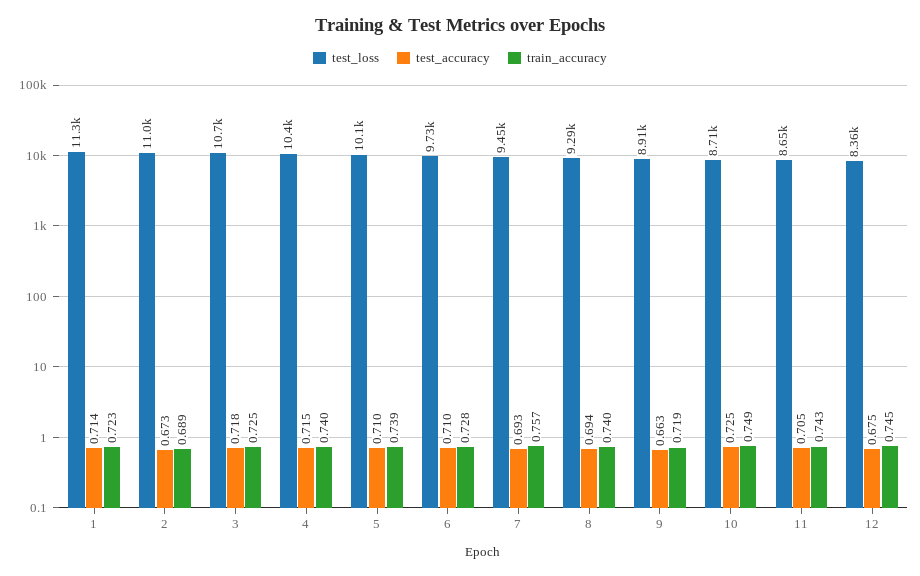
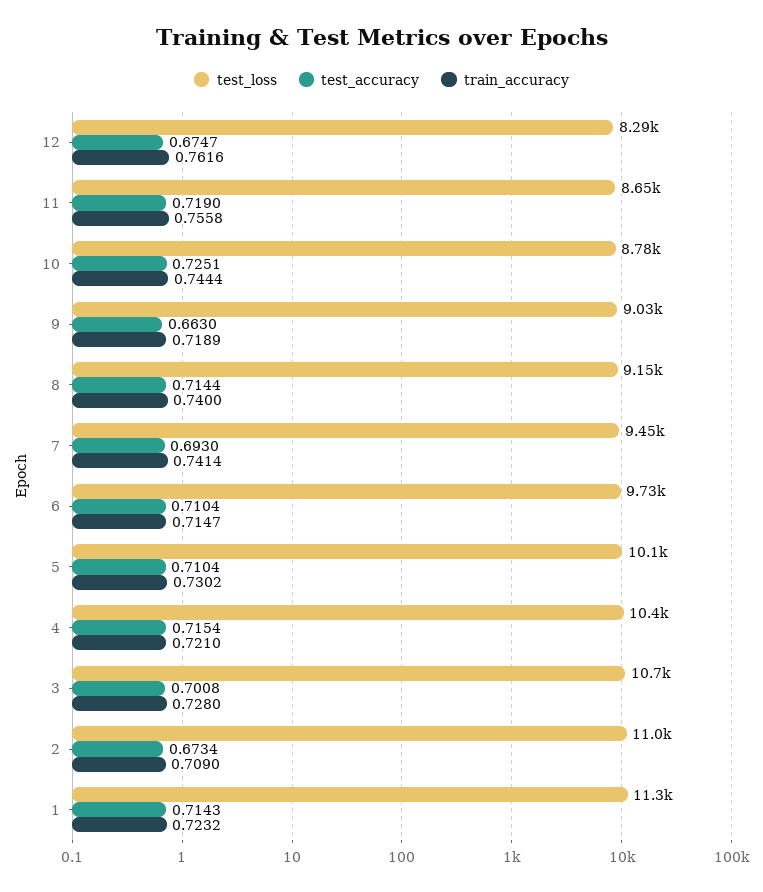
  {
    "test_loss": {
      "1": 11300,
      "2": 11000,
      "3": 10700,
      "4": 10400,
      "5": 10100,
      "6": 9730,
      "7": 9450,
-     "8": 9290,
+     "8": 9150,
-     "9": 8910,
+     "9": 9030,
-     "10": 8710,
+     "10": 8780,
      "11": 8650,
-     "12": 8360
+     "12": 8290
    },
    "test_accuracy": {
      "1": 0.7143,
      "2": 0.6734,
-     "3": 0.718,
+     "3": 0.7008,
      "4": 0.7154,
      "5": 0.7104,
      "6": 0.7104,
      "7": 0.693,
-     "8": 0.694,
+     "8": 0.7144,
      "9": 0.663,
      "10": 0.7251,
-     "11": 0.705,
+     "11": 0.719,
      "12": 0.6747
    },
    "train_accuracy": {
      "1": 0.7232,
-     "2": 0.689,
+     "2": 0.709,
-     "3": 0.725,
+     "3": 0.728,
-     "4": 0.74,
+     "4": 0.721,
-     "5": 0.739,
+     "5": 0.7302,
-     "6": 0.728,
+     "6": 0.7147,
-     "7": 0.757,
+     "7": 0.7414,
      "8": 0.74,
      "9": 0.7189,
-     "10": 0.749,
+     "10": 0.7444,
-     "11": 0.743,
+     "11": 0.7558,
-     "12": 0.745
+     "12": 0.7616
    }
  }

